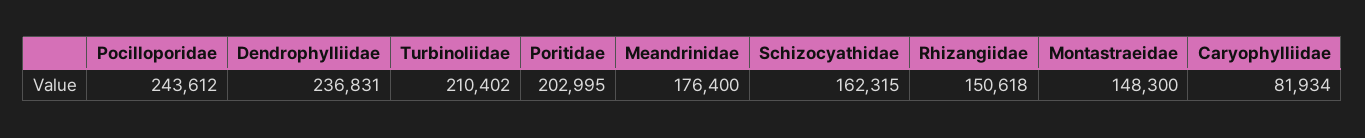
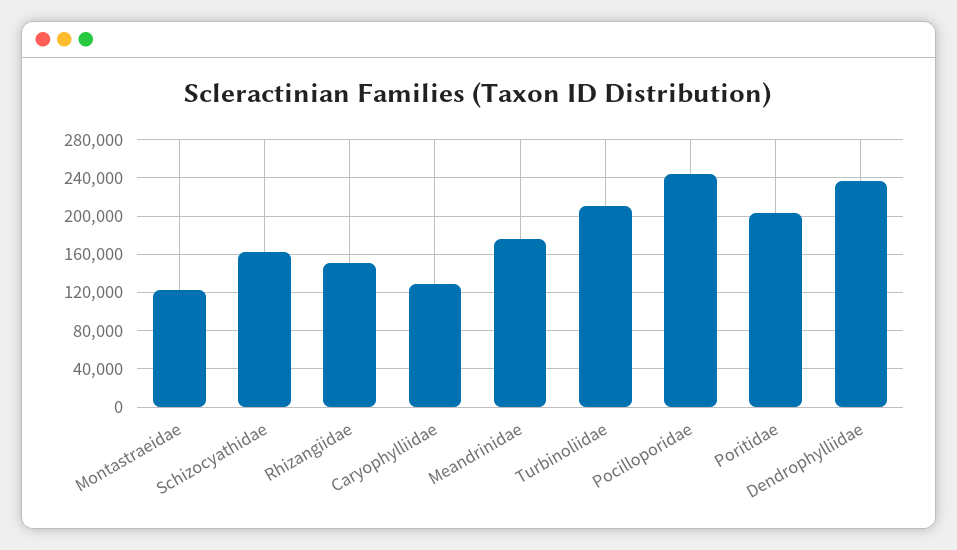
  {
    "Pocilloporidae": 243612,
    "Dendrophylliidae": 236831,
    "Turbinoliidae": 210402,
    "Poritidae": 202995,
    "Meandrinidae": 176400,
    "Schizocyathidae": 162315,
    "Rhizangiidae": 150618,
-   "Montastraeidae": 148300,
+   "Montastraeidae": 120000,
-   "Caryophylliidae": 81934
+   "Caryophylliidae": 130000
  }

